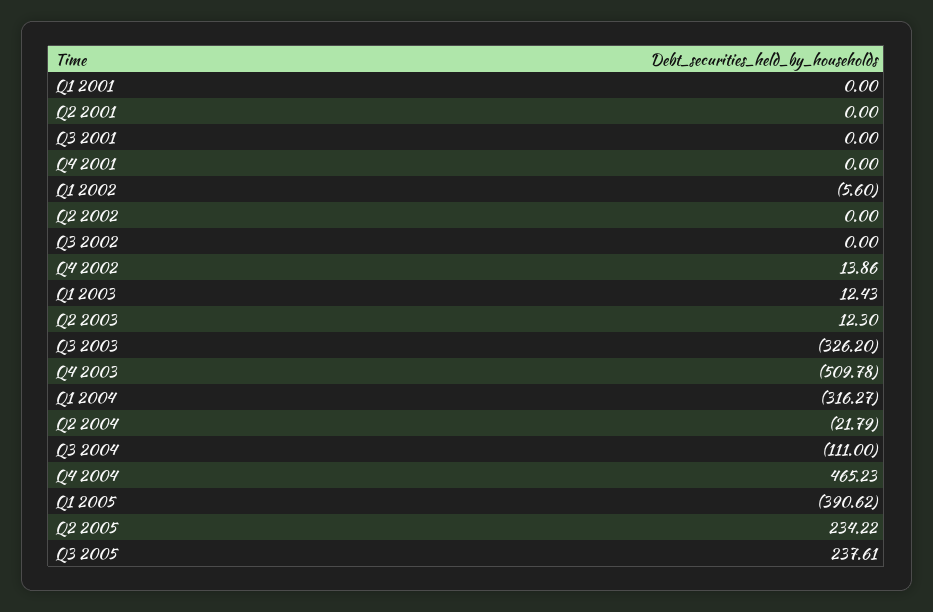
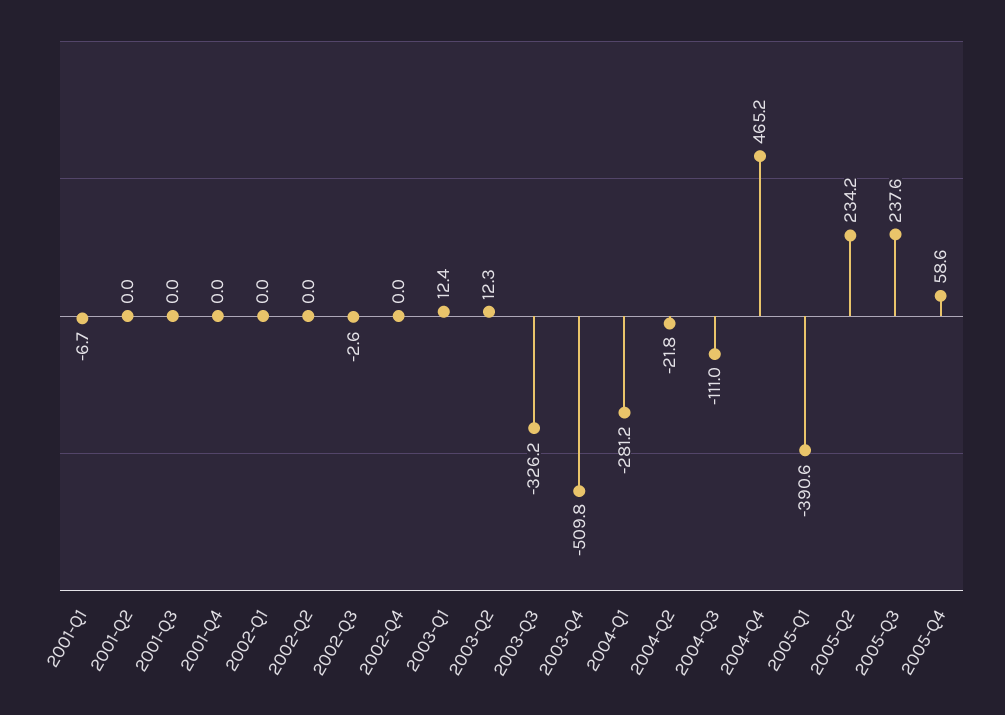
  {
-   "Q1 2001": 0,
+   "Q1 2001": -6.7,
    "Q2 2001": 0,
    "Q3 2001": 0,
    "Q4 2001": 0,
-   "Q1 2002": -5.6,
+   "Q1 2002": 0,
    "Q2 2002": 0,
-   "Q3 2002": 0,
+   "Q3 2002": -2.6,
-   "Q4 2002": 13.86,
+   "Q4 2002": 0,
    "Q1 2003": 12.43,
    "Q2 2003": 12.3,
    "Q3 2003": -326.2,
    "Q4 2003": -509.78,
-   "Q1 2004": -316.27,
+   "Q1 2004": -281.2,
    "Q2 2004": -21.79,
    "Q3 2004": -111,
    "Q4 2004": 465.23,
    "Q1 2005": -390.62,
    "Q2 2005": 234.22,
-   "Q3 2005": 237.61
+   "Q3 2005": 237.61,
+   "2005-Q4": 58.6
  }

